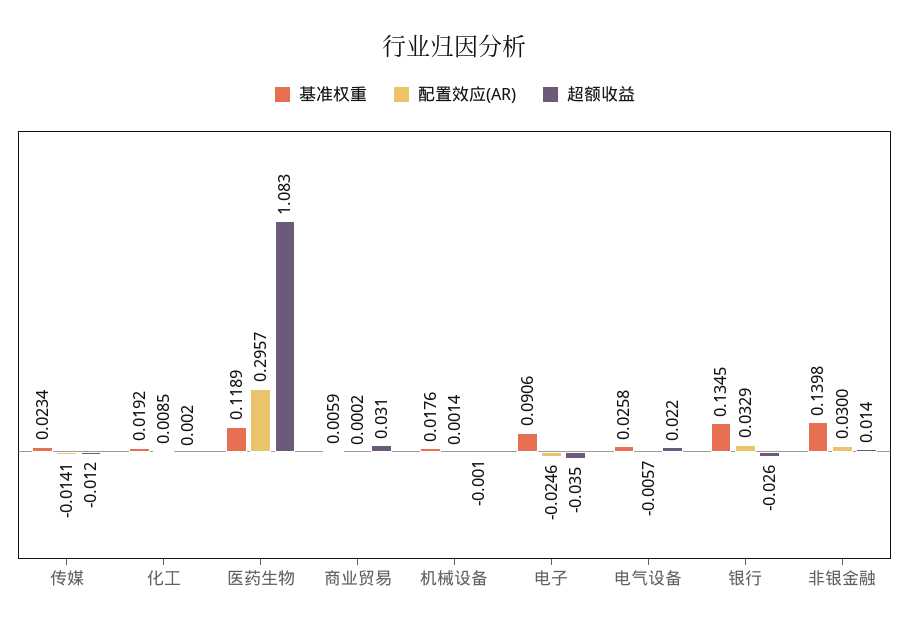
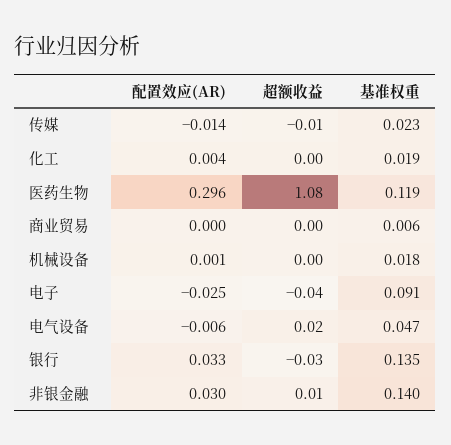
  {
    "基准权重": {
      "传媒": 0.0234,
      "化工": 0.0192,
      "医药生物": 0.1189,
      "商业贸易": 0.0059,
      "机械设备": 0.0176,
      "电子": 0.0906,
-     "电气设备": 0.0258,
+     "电气设备": 0.047,
      "银行": 0.1345,
      "非银金融": 0.1398
    },
    "配置效应(AR)": {
      "传媒": -0.0141,
-     "化工": 0.0085,
+     "化工": 0.004,
      "医药生物": 0.2957,
      "商业贸易": 0.0002,
      "机械设备": 0.0014,
      "电子": -0.0246,
      "电气设备": -0.0057,
      "银行": 0.0329,
      "非银金融": 0.03
    },
    "超额收益": {
      "传媒": -0.012,
      "化工": 0.002,
      "医药生物": 1.083,
-     "商业贸易": 0.031,
+     "商业贸易": 0,
      "机械设备": -0.001,
      "电子": -0.035,
      "电气设备": 0.022,
      "银行": -0.026,
      "非银金融": 0.014
    }
  }

